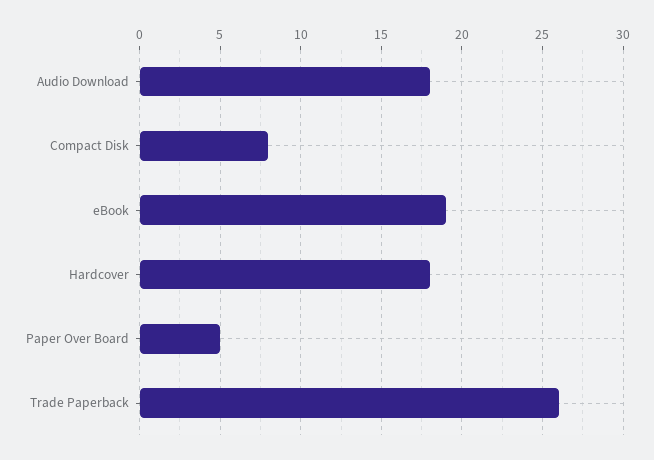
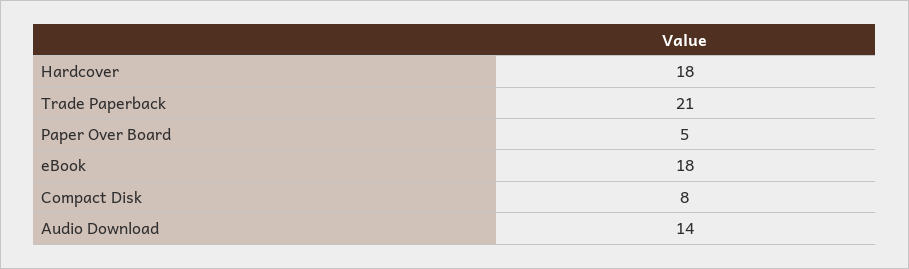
  {
-   "Audio Download": 18,
+   "Audio Download": 14,
    "Compact Disk": 8,
-   "eBook": 19,
+   "eBook": 18,
    "Hardcover": 18,
    "Paper Over Board": 5,
-   "Trade Paperback": 26
+   "Trade Paperback": 21
  }

